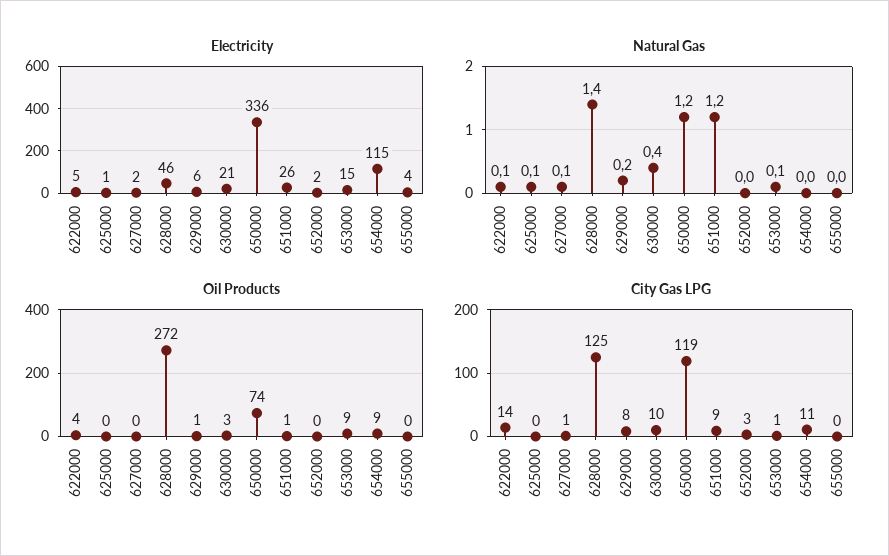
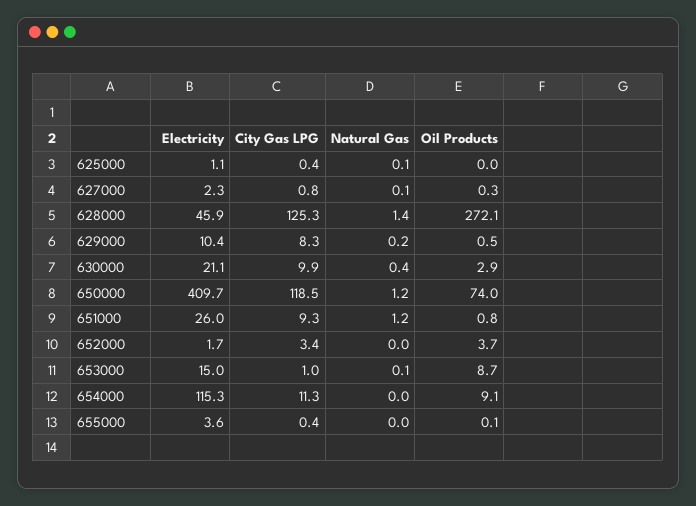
  {
    "Electricity": {
-     "622000": 5,
      "625000": 1.1,
      "627000": 2.3,
      "628000": 45.9,
-     "629000": 6,
+     "629000": 10.4,
      "630000": 21.1,
-     "650000": 336,
+     "650000": 409.7,
      "651000": 26,
      "652000": 1.7,
      "653000": 15,
      "654000": 115.3,
      "655000": 3.6
    },
    "Natural Gas": {
-     "622000": 0.1,
      "625000": 0.1,
      "627000": 0.1,
      "628000": 1.4,
      "629000": 0.2,
      "630000": 0.4,
      "650000": 1.2,
      "651000": 1.2,
      "652000": 0,
      "653000": 0.1,
      "654000": 0,
      "655000": 0
    },
    "Oil Products": {
-     "622000": 4,
      "625000": 0,
      "627000": 0.3,
      "628000": 272.1,
      "629000": 0.5,
      "630000": 2.9,
      "650000": 74,
      "651000": 0.8,
-     "652000": 0,
+     "652000": 3.7,
      "653000": 8.7,
      "654000": 9.1,
      "655000": 0.1
    },
    "City Gas LPG": {
-     "622000": 14,
      "625000": 0.4,
      "627000": 0.8,
      "628000": 125.3,
      "629000": 8.3,
      "630000": 9.9,
      "650000": 118.5,
      "651000": 9.3,
      "652000": 3.4,
      "653000": 1,
      "654000": 11.3,
      "655000": 0.4
    }
  }

